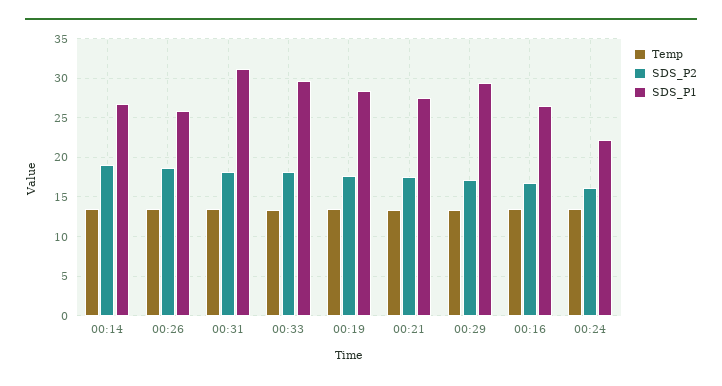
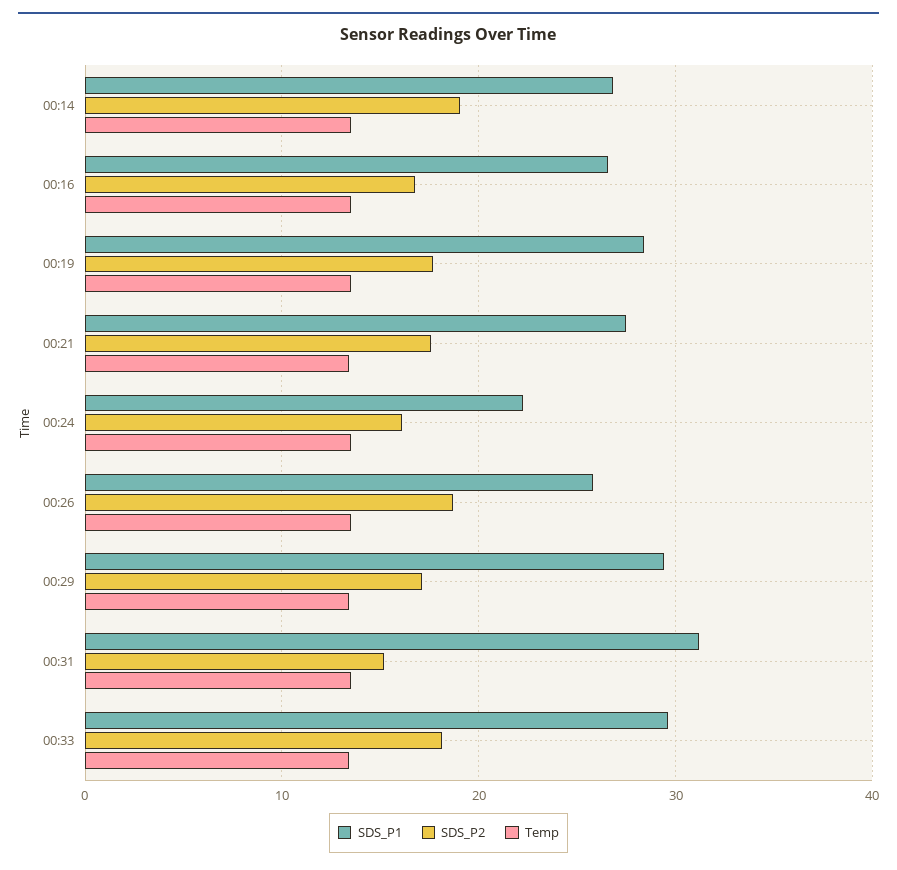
  {
    "Temp": {
      "00:14": 14,
      "00:26": 14,
      "00:31": 14,
      "00:33": 13,
      "00:19": 14,
      "00:21": 13,
      "00:29": 13,
      "00:16": 14,
      "00:24": 14
    },
    "SDS_P2": {
      "00:14": 19,
      "00:26": 19,
-     "00:31": 18,
+     "00:31": 15,
      "00:33": 18,
      "00:19": 18,
      "00:21": 18,
      "00:29": 17,
      "00:16": 17,
      "00:24": 16
    },
    "SDS_P1": {
      "00:14": 27,
      "00:26": 26,
      "00:31": 31,
      "00:33": 30,
      "00:19": 28,
      "00:21": 28,
      "00:29": 29,
      "00:16": 27,
      "00:24": 22
    }
  }

